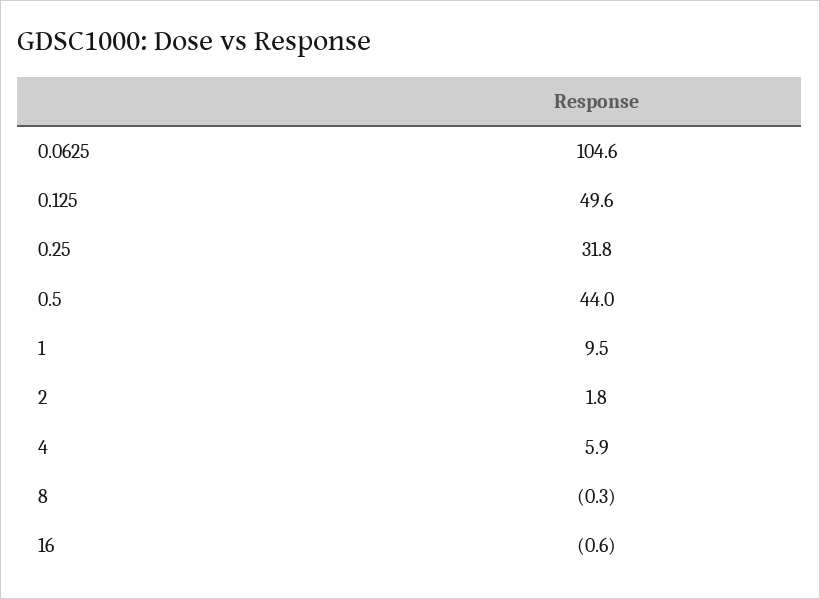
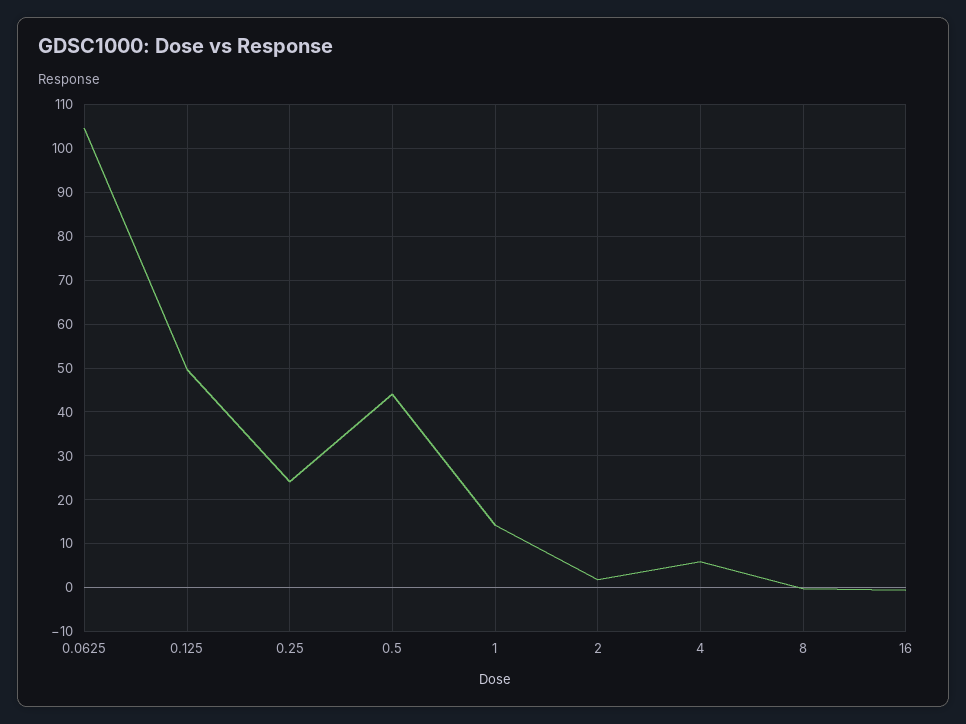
  {
    "0.0625": 104.6,
    "0.125": 49.6,
-   "0.25": 31.8,
+   "0.25": 24,
    "0.5": 44,
-   "1": 9.5,
+   "1": 14,
    "2": 1.8,
    "4": 5.9,
    "8": -0.3,
    "16": -0.6
  }

